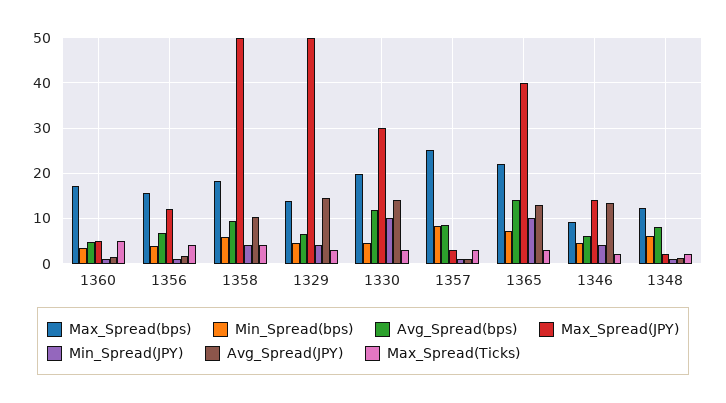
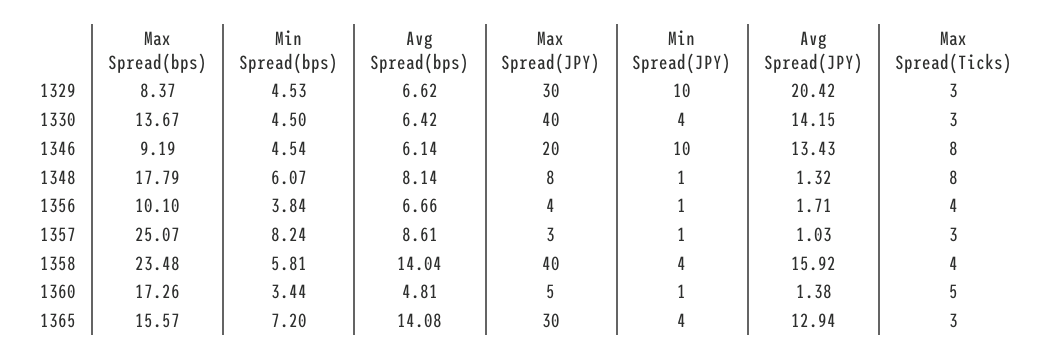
  {
    "Max_Spread(bps)": {
      "1360": 17.26,
-     "1356": 16,
+     "1356": 10.1,
-     "1358": 18,
+     "1358": 23.48,
-     "1329": 14,
+     "1329": 8.37,
-     "1330": 20,
+     "1330": 13.67,
      "1357": 25.07,
-     "1365": 22,
+     "1365": 15.57,
      "1346": 9.19,
-     "1348": 12
+     "1348": 17.79
    },
    "Min_Spread(bps)": {
      "1360": 3.44,
      "1356": 3.84,
      "1358": 5.81,
      "1329": 4.53,
      "1330": 4.5,
      "1357": 8.24,
      "1365": 7.2,
      "1346": 4.54,
      "1348": 6.07
    },
    "Avg_Spread(bps)": {
      "1360": 4.81,
      "1356": 6.66,
-     "1358": 10,
+     "1358": 14.04,
      "1329": 6.62,
-     "1330": 12,
+     "1330": 6.42,
      "1357": 8.61,
      "1365": 14.08,
      "1346": 6.14,
      "1348": 8.14
    },
    "Max_Spread(JPY)": {
      "1360": 5,
-     "1356": 12,
+     "1356": 4,
-     "1358": 50,
+     "1358": 40,
-     "1329": 50,
+     "1329": 30,
-     "1330": 30,
+     "1330": 40,
      "1357": 3,
-     "1365": 40,
+     "1365": 30,
-     "1346": 14,
+     "1346": 20,
-     "1348": 2
+     "1348": 8
    },
    "Min_Spread(JPY)": {
      "1360": 1,
      "1356": 1,
      "1358": 4,
-     "1329": 4,
+     "1329": 10,
-     "1330": 10,
+     "1330": 4,
      "1357": 1,
-     "1365": 10,
+     "1365": 4,
-     "1346": 4,
+     "1346": 10,
      "1348": 1
    },
    "Avg_Spread(JPY)": {
      "1360": 1.38,
      "1356": 1.71,
-     "1358": 10,
+     "1358": 15.92,
-     "1329": 14,
+     "1329": 20.42,
      "1330": 14.15,
      "1357": 1.03,
      "1365": 12.94,
      "1346": 13.43,
      "1348": 1.32
    },
    "Max_Spread(Ticks)": {
      "1360": 5,
      "1356": 4,
      "1358": 4,
      "1329": 3,
      "1330": 3,
      "1357": 3,
      "1365": 3,
-     "1346": 2,
+     "1346": 8,
-     "1348": 2
+     "1348": 8
    }
  }

